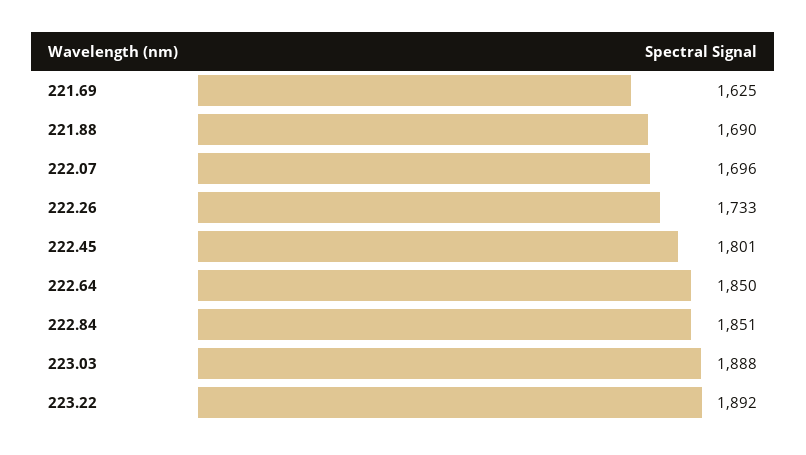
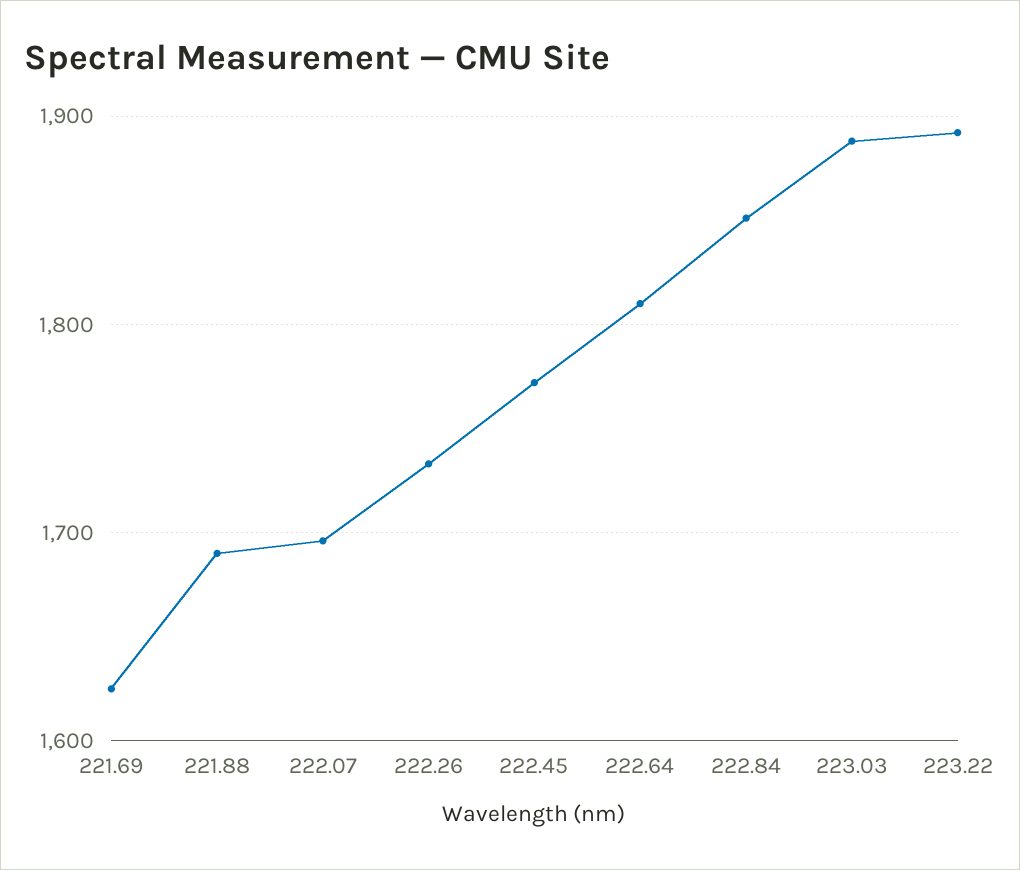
  {
    "221.69": 1625,
    "221.88": 1690,
    "222.07": 1696,
    "222.26": 1733,
-   "222.45": 1801,
+   "222.45": 1770,
-   "222.64": 1850,
+   "222.64": 1810,
    "222.84": 1851,
    "223.03": 1888,
    "223.22": 1892
  }

